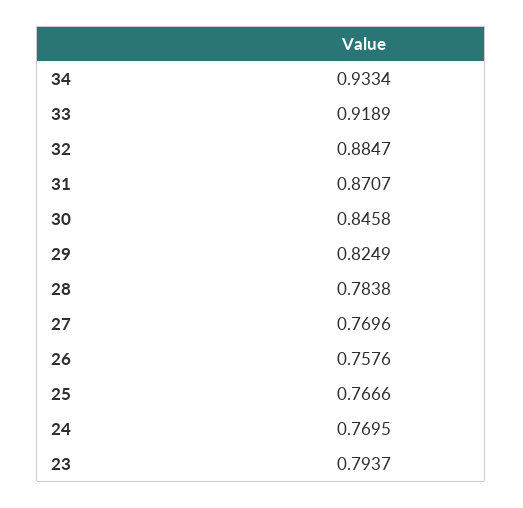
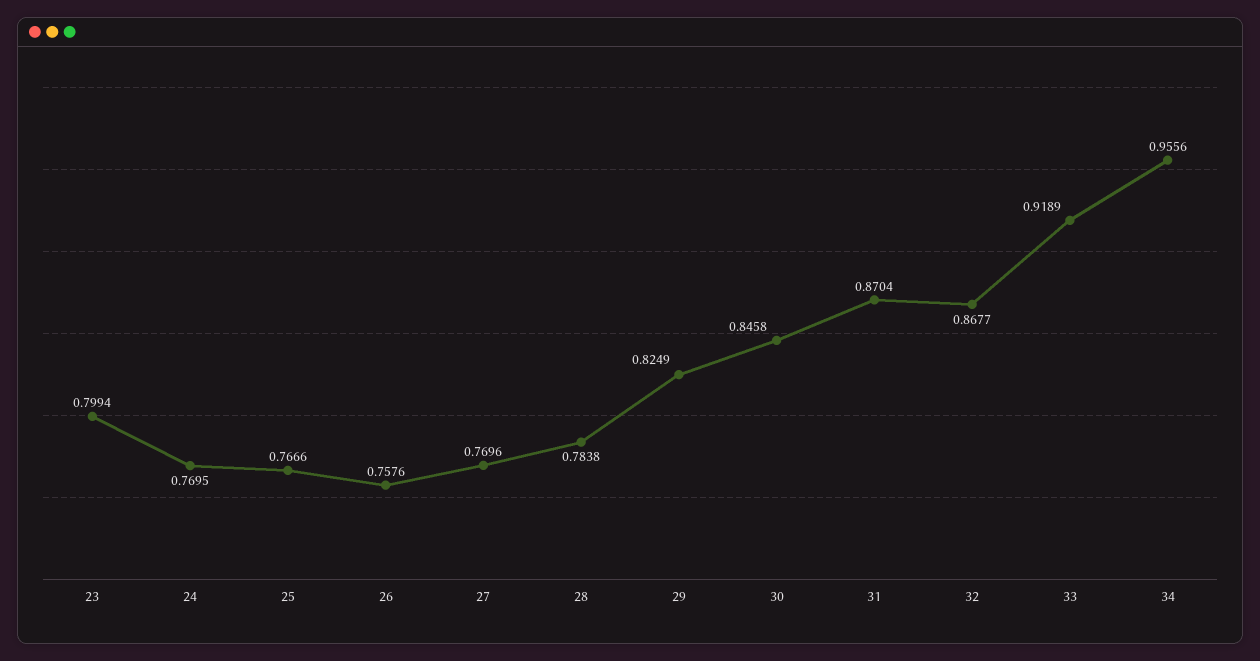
  {
-   "34": 0.9334,
+   "34": 0.9556,
    "33": 0.9189,
-   "32": 0.8847,
+   "32": 0.8677,
-   "31": 0.8707,
+   "31": 0.8704,
    "30": 0.8458,
    "29": 0.8249,
    "28": 0.7838,
    "27": 0.7696,
    "26": 0.7576,
    "25": 0.7666,
    "24": 0.7695,
-   "23": 0.7937
+   "23": 0.7994
  }

